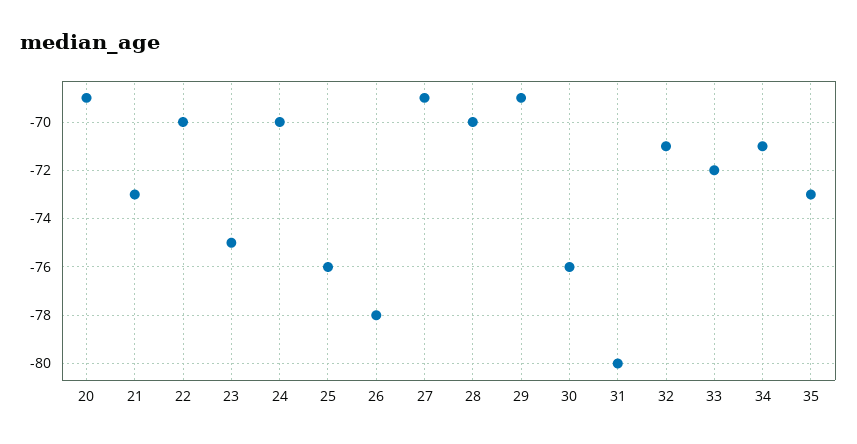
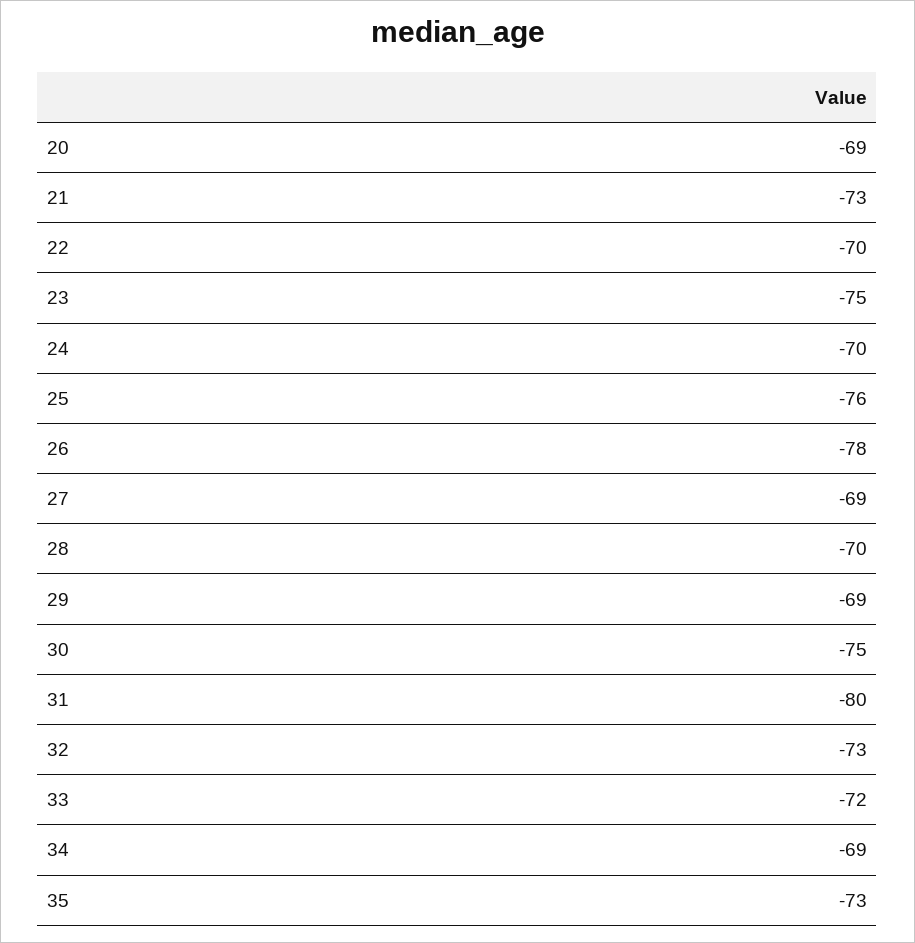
  {
    "20": -69,
    "21": -73,
    "22": -70,
    "23": -75,
    "24": -70,
    "25": -76,
    "26": -78,
    "27": -69,
    "28": -70,
    "29": -69,
-   "30": -76,
+   "30": -75,
    "31": -80,
-   "32": -71,
+   "32": -73,
    "33": -72,
-   "34": -71,
+   "34": -69,
    "35": -73
  }

